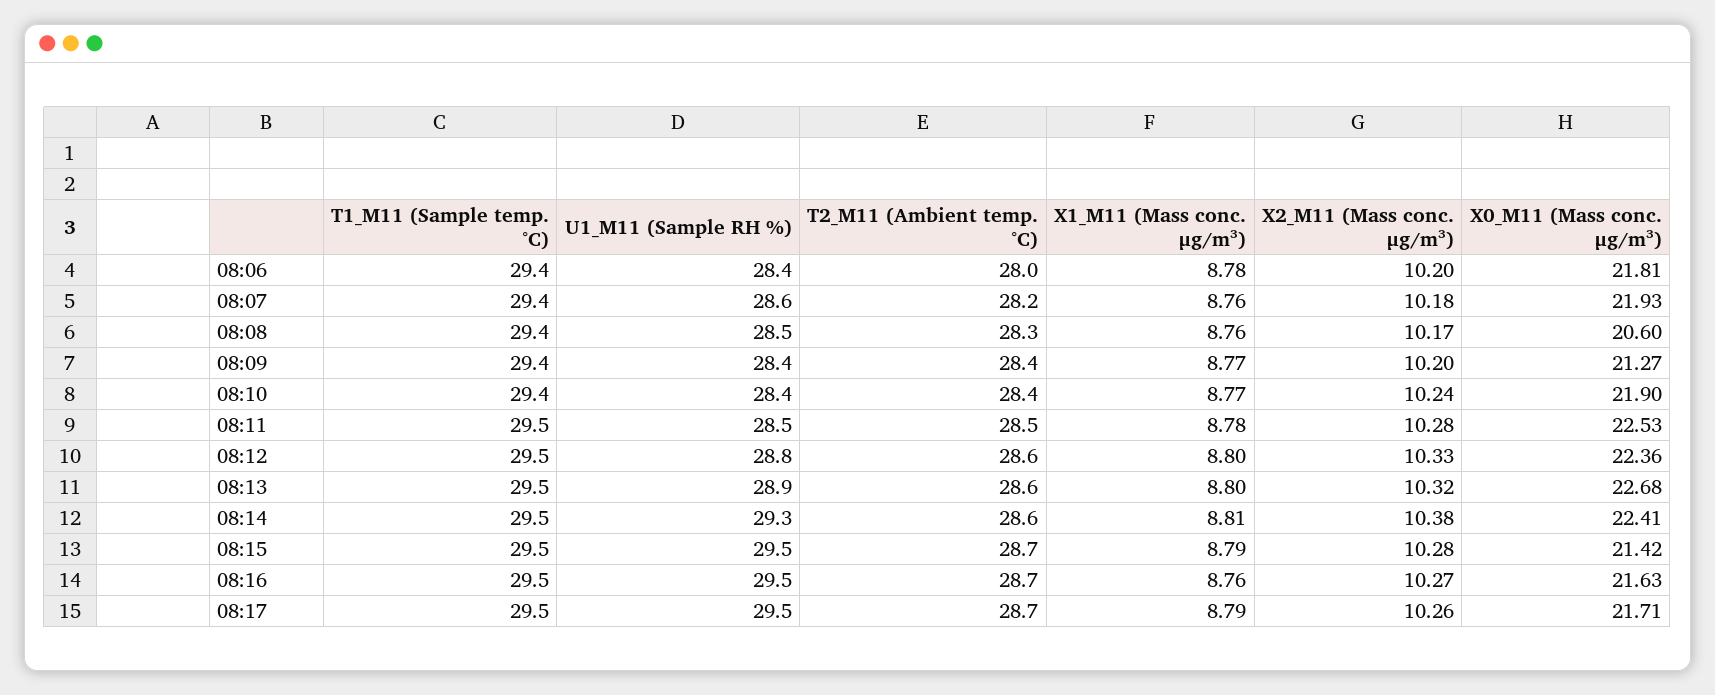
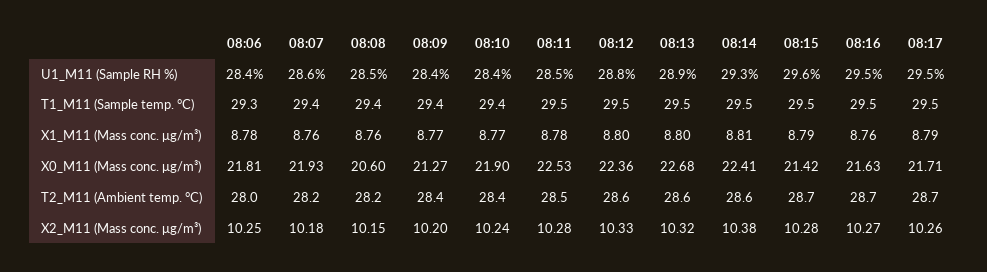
  {
    "T1_M11 (Sample temp. °C)": {
-     "08:06": 29.4,
+     "08:06": 29.3,
      "08:07": 29.4,
      "08:08": 29.4,
      "08:09": 29.4,
      "08:10": 29.4,
      "08:11": 29.5,
      "08:12": 29.5,
      "08:13": 29.5,
      "08:14": 29.5,
      "08:15": 29.5,
      "08:16": 29.5,
      "08:17": 29.5
    },
    "U1_M11 (Sample RH %)": {
      "08:06": 28.4,
      "08:07": 28.6,
      "08:08": 28.5,
      "08:09": 28.4,
      "08:10": 28.4,
      "08:11": 28.5,
      "08:12": 28.8,
      "08:13": 28.9,
      "08:14": 29.3,
-     "08:15": 29.5,
+     "08:15": 29.6,
      "08:16": 29.5,
      "08:17": 29.5
    },
    "T2_M11 (Ambient temp. °C)": {
      "08:06": 28,
      "08:07": 28.2,
-     "08:08": 28.3,
+     "08:08": 28.2,
      "08:09": 28.4,
      "08:10": 28.4,
      "08:11": 28.5,
      "08:12": 28.6,
      "08:13": 28.6,
      "08:14": 28.6,
      "08:15": 28.7,
      "08:16": 28.7,
      "08:17": 28.7
    },
    "X1_M11 (Mass conc. μg/m³)": {
      "08:06": 8.78,
      "08:07": 8.76,
      "08:08": 8.76,
      "08:09": 8.77,
      "08:10": 8.77,
      "08:11": 8.78,
      "08:12": 8.8,
      "08:13": 8.8,
      "08:14": 8.81,
      "08:15": 8.79,
      "08:16": 8.76,
      "08:17": 8.79
    },
    "X2_M11 (Mass conc. μg/m³)": {
-     "08:06": 10.2,
+     "08:06": 10.25,
      "08:07": 10.18,
-     "08:08": 10.17,
+     "08:08": 10.15,
      "08:09": 10.2,
      "08:10": 10.24,
      "08:11": 10.28,
      "08:12": 10.33,
      "08:13": 10.32,
      "08:14": 10.38,
      "08:15": 10.28,
      "08:16": 10.27,
      "08:17": 10.26
    },
    "X0_M11 (Mass conc. μg/m³)": {
      "08:06": 21.81,
      "08:07": 21.93,
      "08:08": 20.6,
      "08:09": 21.27,
      "08:10": 21.9,
      "08:11": 22.53,
      "08:12": 22.36,
      "08:13": 22.68,
      "08:14": 22.41,
      "08:15": 21.42,
      "08:16": 21.63,
      "08:17": 21.71
    }
  }

